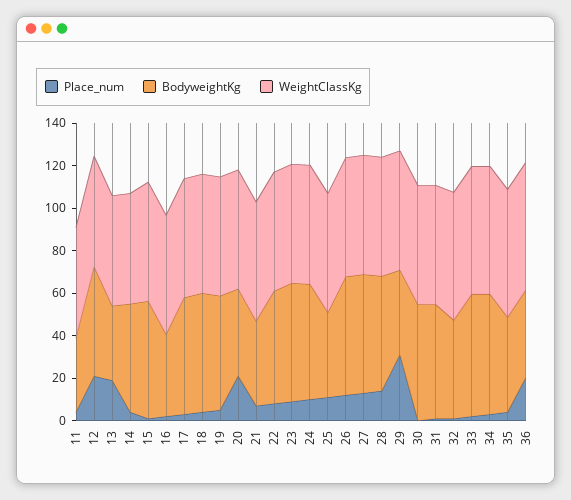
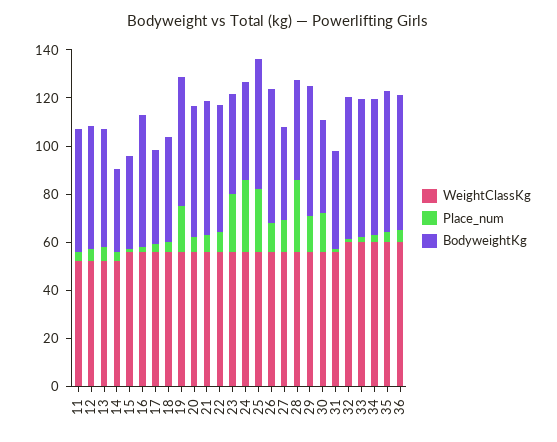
  {
    "Place_num": {
      "11": 5,
-     "12": 20,
+     "12": 5,
-     "13": 20,
+     "13": 5,
      "14": 5,
      "15": 0,
      "16": 0,
      "17": 5,
      "18": 5,
-     "19": 5,
+     "19": 20,
-     "20": 20,
+     "20": 5,
      "21": 5,
      "22": 10,
-     "23": 10,
+     "23": 25,
-     "24": 10,
+     "24": 30,
-     "25": 10,
+     "25": 25,
      "26": 10,
      "27": 15,
-     "28": 15,
+     "28": 30,
-     "29": 30,
+     "29": 15,
-     "30": 0,
+     "30": 15,
      "31": 0,
      "32": 0,
      "33": 0,
      "34": 5,
      "35": 5,
-     "36": 20
+     "36": 5
    },
    "BodyweightKg": {
-     "11": 35,
+     "11": 50,
      "12": 50,
-     "13": 35,
+     "13": 50,
-     "14": 50,
+     "14": 35,
-     "15": 55,
+     "15": 40,
-     "16": 40,
+     "16": 55,
-     "17": 55,
+     "17": 40,
-     "18": 55,
+     "18": 45,
      "19": 55,
-     "20": 40,
+     "20": 55,
-     "21": 40,
+     "21": 55,
      "22": 55,
-     "23": 55,
+     "23": 40,
-     "24": 55,
+     "24": 40,
-     "25": 40,
+     "25": 55,
      "26": 55,
-     "27": 55,
+     "27": 40,
-     "28": 55,
+     "28": 40,
-     "29": 40,
+     "29": 55,
-     "30": 55,
+     "30": 40,
-     "31": 55,
+     "31": 40,
-     "32": 45,
+     "32": 60,
      "33": 60,
      "34": 55,
-     "35": 45,
+     "35": 60,
-     "36": 40
+     "36": 55
    },
    "WeightClassKg": {
      "11": 50,
      "12": 50,
      "13": 50,
      "14": 50,
      "15": 55,
      "16": 55,
      "17": 55,
      "18": 55,
      "19": 55,
      "20": 55,
      "21": 55,
      "22": 55,
      "23": 55,
      "24": 55,
      "25": 55,
      "26": 55,
      "27": 55,
      "28": 55,
      "29": 55,
      "30": 55,
      "31": 55,
      "32": 60,
      "33": 60,
      "34": 60,
      "35": 60,
      "36": 60
    }
  }

